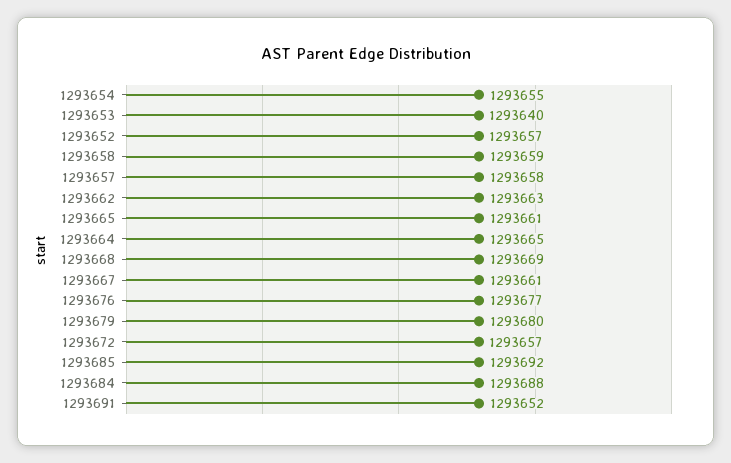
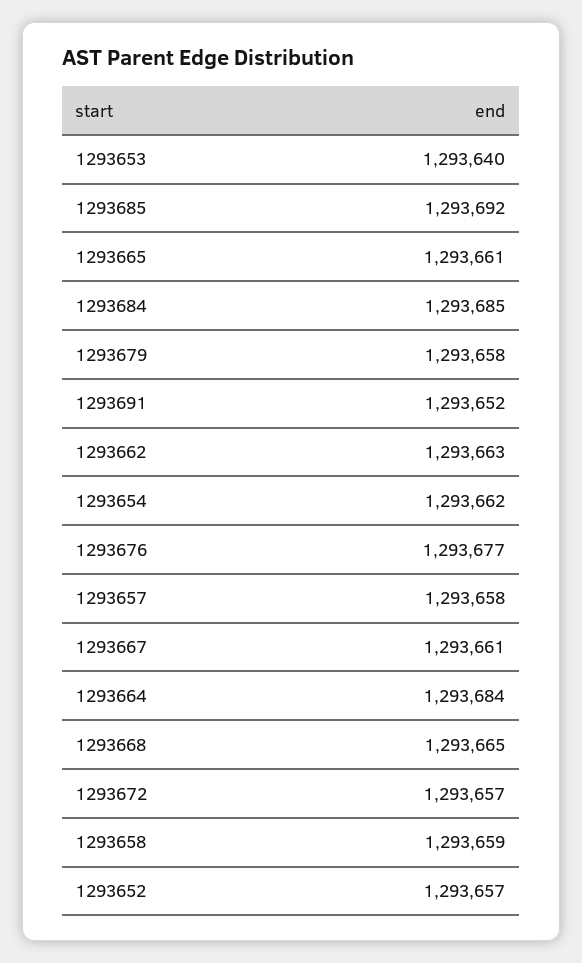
  {
-   "1293654": 1293655,
+   "1293654": 1293662,
    "1293653": 1293640,
    "1293652": 1293657,
    "1293658": 1293659,
    "1293657": 1293658,
    "1293662": 1293663,
    "1293665": 1293661,
-   "1293664": 1293665,
+   "1293664": 1293684,
-   "1293668": 1293669,
+   "1293668": 1293665,
    "1293667": 1293661,
    "1293676": 1293677,
-   "1293679": 1293680,
+   "1293679": 1293658,
    "1293672": 1293657,
    "1293685": 1293692,
-   "1293684": 1293688,
+   "1293684": 1293685,
    "1293691": 1293652
  }

